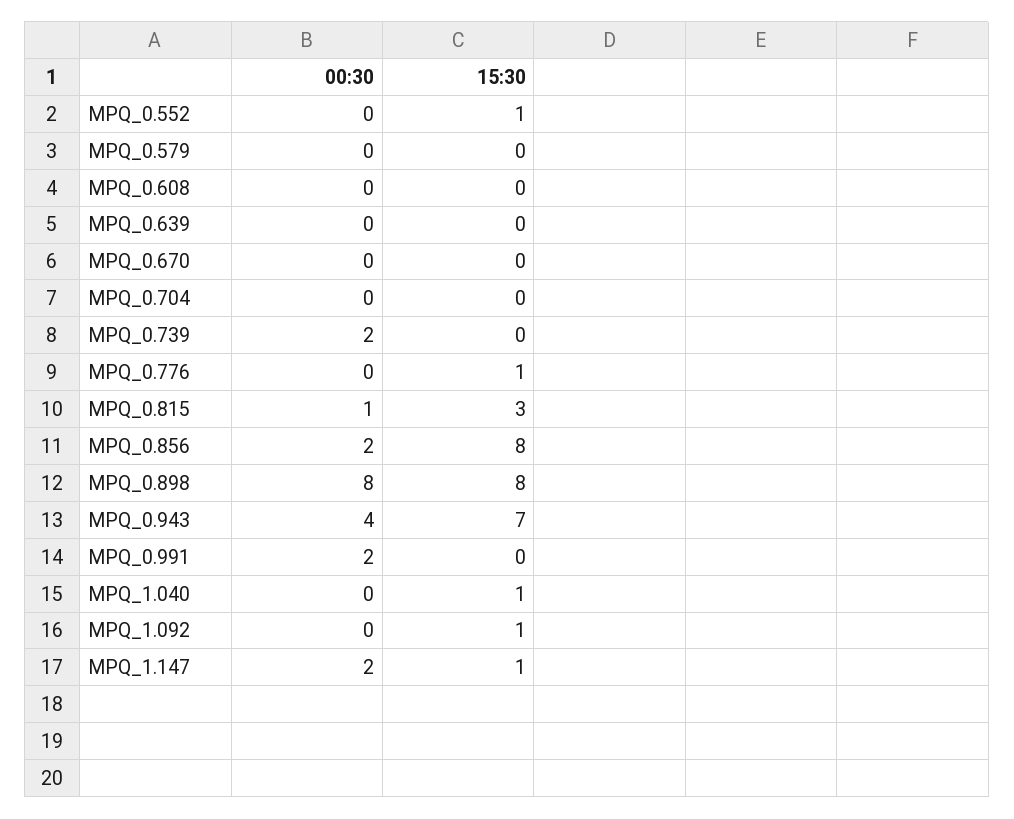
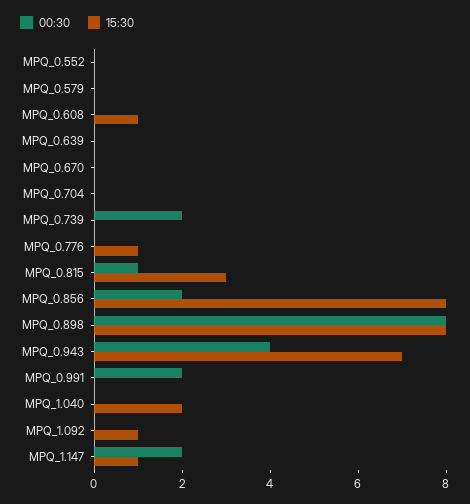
  {
    "00:30": {
      "MPQ_0.552": 0,
      "MPQ_0.579": 0,
      "MPQ_0.608": 0,
      "MPQ_0.639": 0,
      "MPQ_0.670": 0,
      "MPQ_0.704": 0,
      "MPQ_0.739": 2,
      "MPQ_0.776": 0,
      "MPQ_0.815": 1,
      "MPQ_0.856": 2,
      "MPQ_0.898": 8,
      "MPQ_0.943": 4,
      "MPQ_0.991": 2,
      "MPQ_1.040": 0,
      "MPQ_1.092": 0,
      "MPQ_1.147": 2
    },
    "15:30": {
-     "MPQ_0.552": 1,
+     "MPQ_0.552": 0,
      "MPQ_0.579": 0,
-     "MPQ_0.608": 0,
+     "MPQ_0.608": 1,
      "MPQ_0.639": 0,
      "MPQ_0.670": 0,
      "MPQ_0.704": 0,
      "MPQ_0.739": 0,
      "MPQ_0.776": 1,
      "MPQ_0.815": 3,
      "MPQ_0.856": 8,
      "MPQ_0.898": 8,
      "MPQ_0.943": 7,
      "MPQ_0.991": 0,
-     "MPQ_1.040": 1,
+     "MPQ_1.040": 2,
      "MPQ_1.092": 1,
      "MPQ_1.147": 1
    }
  }

